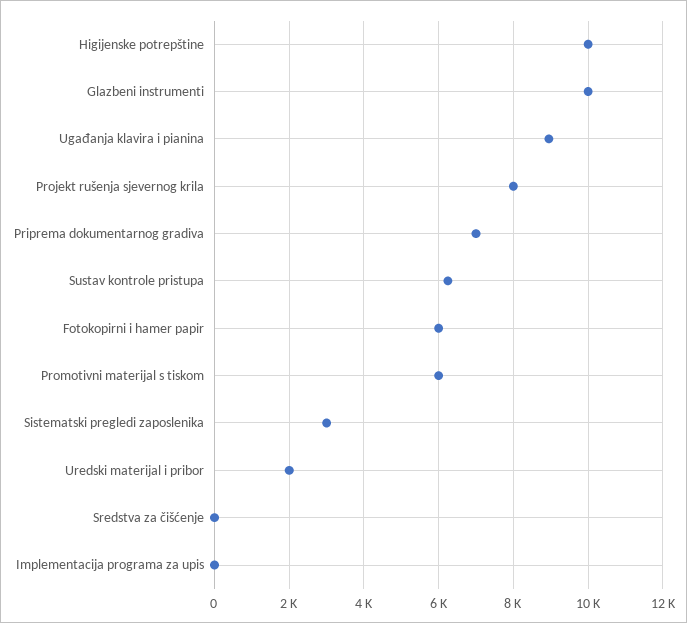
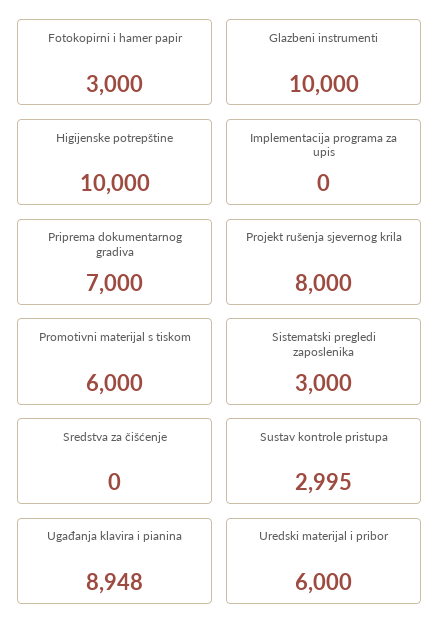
  {
    "Higijenske potrepštine": 10000,
    "Glazbeni instrumenti": 10000,
    "Ugađanja klavira i pianina": 8948,
    "Projekt rušenja sjevernog krila": 8000,
    "Priprema dokumentarnog gradiva": 7000,
-   "Sustav kontrole pristupa": 6200,
+   "Sustav kontrole pristupa": 2995,
-   "Fotokopirni i hamer papir": 6000,
+   "Fotokopirni i hamer papir": 3000,
    "Promotivni materijal s tiskom": 6000,
    "Sistematski pregledi zaposlenika": 3000,
-   "Uredski materijal i pribor": 2000,
+   "Uredski materijal i pribor": 6000,
    "Sredstva za čišćenje": 0,
    "Implementacija programa za upis": 0
  }

